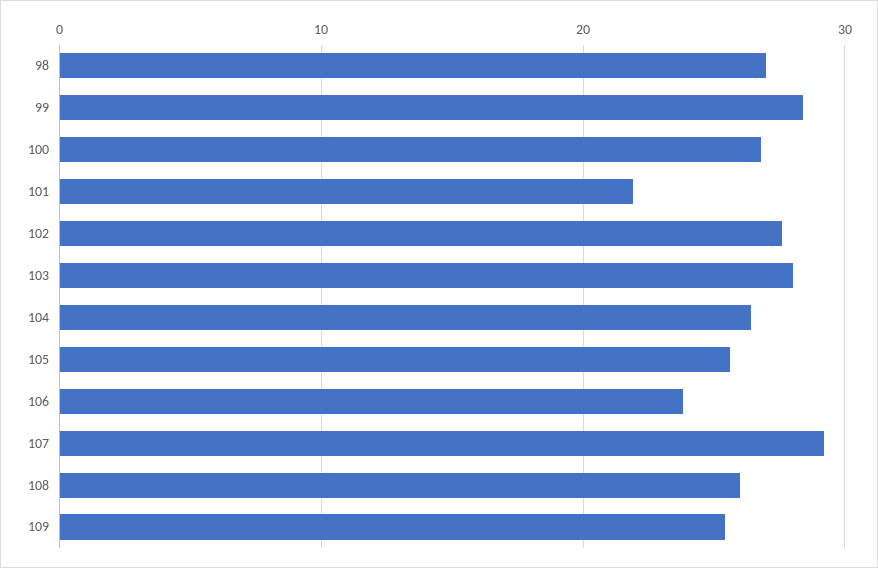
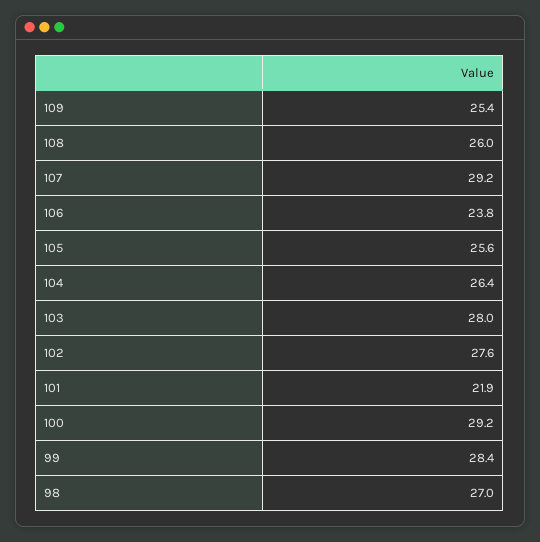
  {
    "98": 27,
    "99": 28.4,
-   "100": 27,
+   "100": 29.2,
    "101": 21.9,
    "102": 27.6,
    "103": 28,
    "104": 26.4,
    "105": 25.6,
    "106": 23.8,
    "107": 29.2,
    "108": 26,
    "109": 25.4
  }

